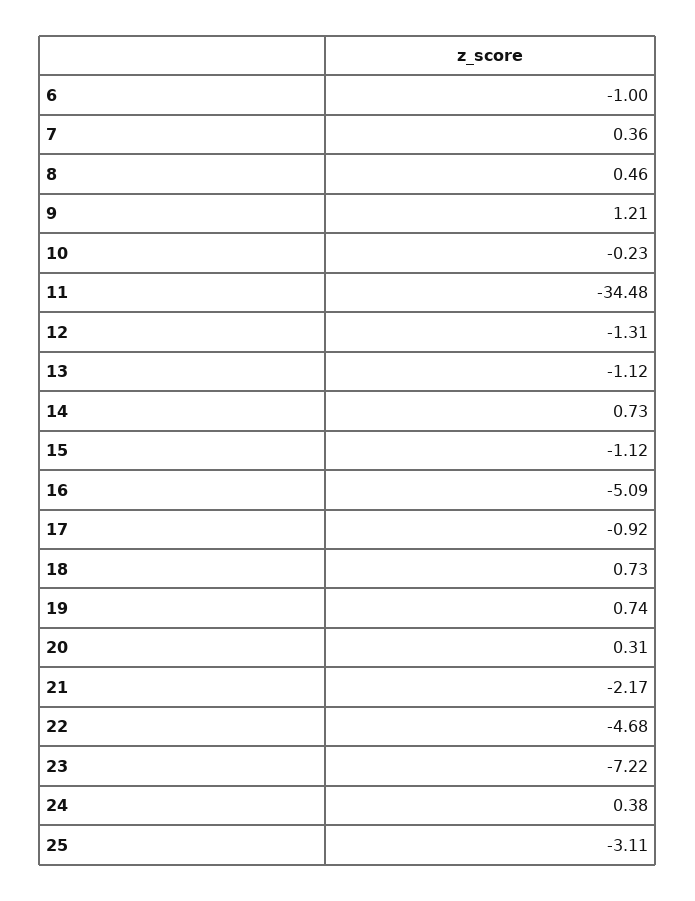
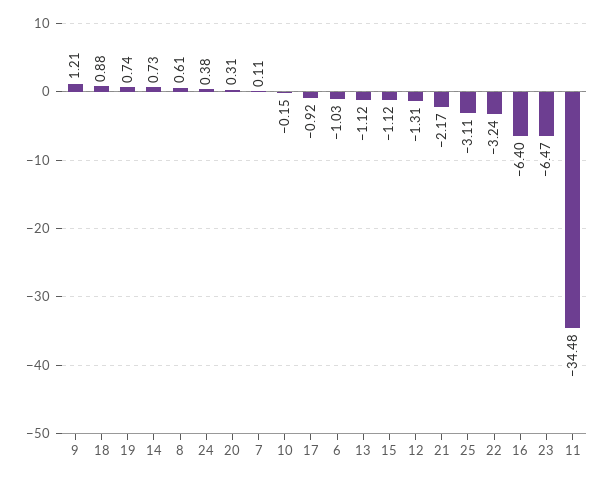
  {
-   "6": -1,
+   "6": -1.03,
-   "7": 0.36,
+   "7": 0.11,
-   "8": 0.46,
+   "8": 0.61,
    "9": 1.21,
-   "10": -0.23,
+   "10": -0.15,
    "11": -34.48,
    "12": -1.31,
    "13": -1.12,
    "14": 0.73,
    "15": -1.12,
-   "16": -5.09,
+   "16": -6.4,
    "17": -0.92,
-   "18": 0.73,
+   "18": 0.88,
    "19": 0.74,
    "20": 0.31,
    "21": -2.17,
-   "22": -4.68,
+   "22": -3.24,
-   "23": -7.22,
+   "23": -6.47,
    "24": 0.38,
    "25": -3.11
  }

